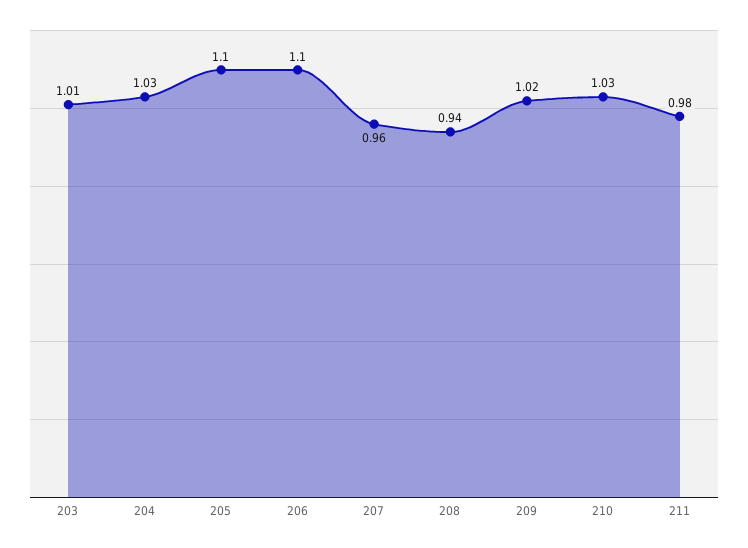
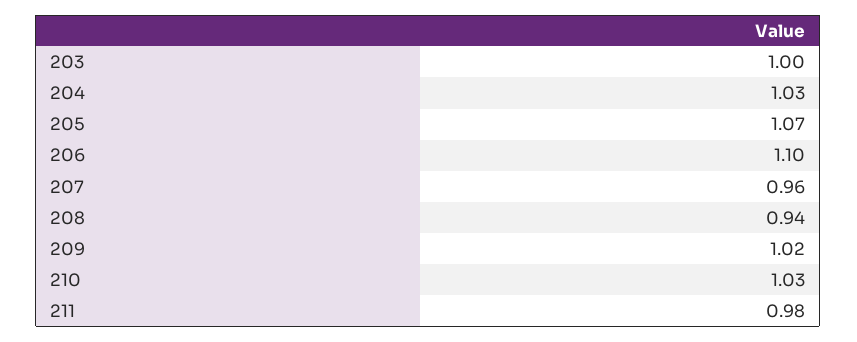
  {
-   "203": 1.01,
+   "203": 1,
    "204": 1.03,
-   "205": 1.1,
+   "205": 1.07,
    "206": 1.1,
    "207": 0.96,
    "208": 0.94,
    "209": 1.02,
    "210": 1.03,
    "211": 0.98
  }

